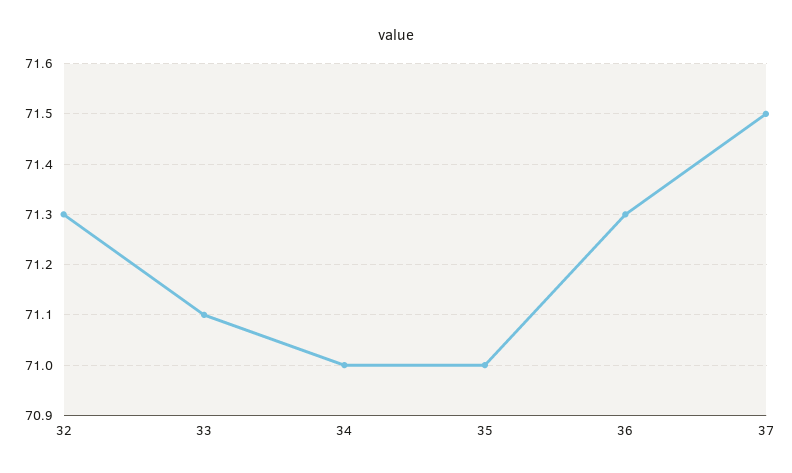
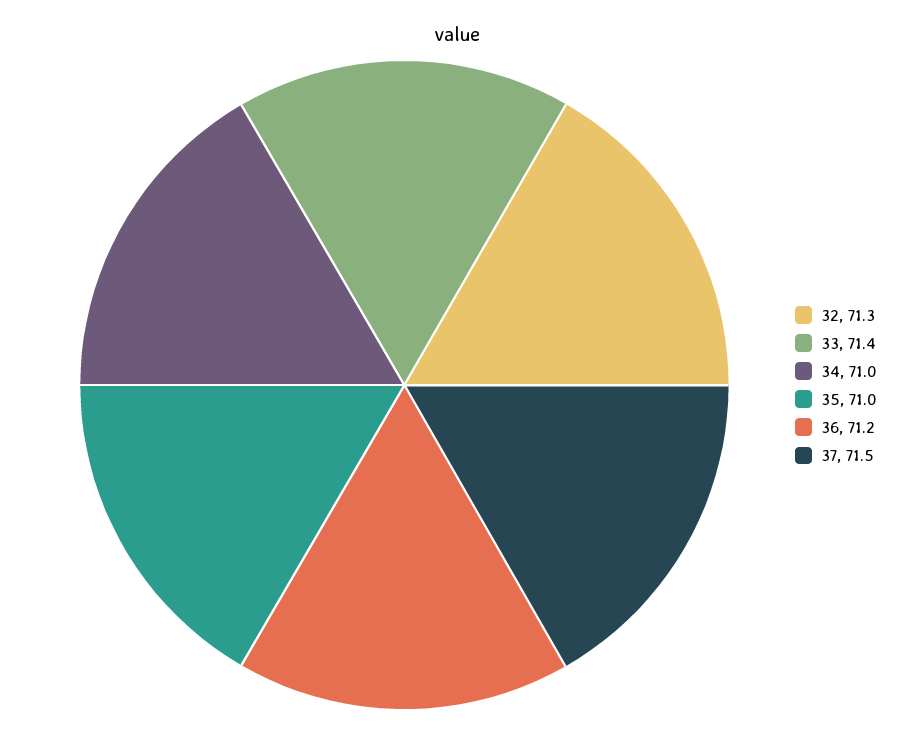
  {
    "32": 71.3,
-   "33": 71.1,
+   "33": 71.4,
    "34": 71,
    "35": 71,
-   "36": 71.3,
+   "36": 71.2,
    "37": 71.5
  }

